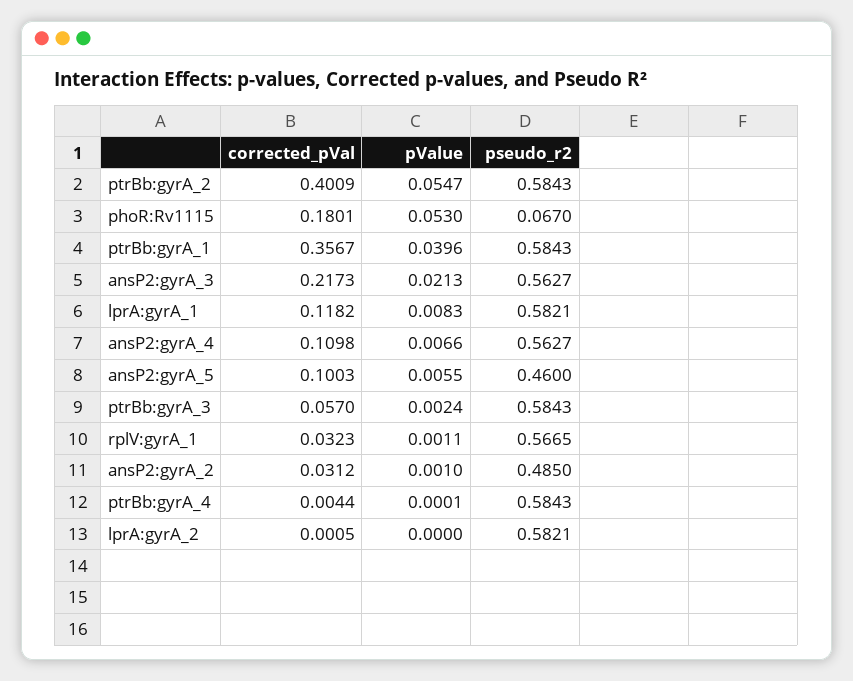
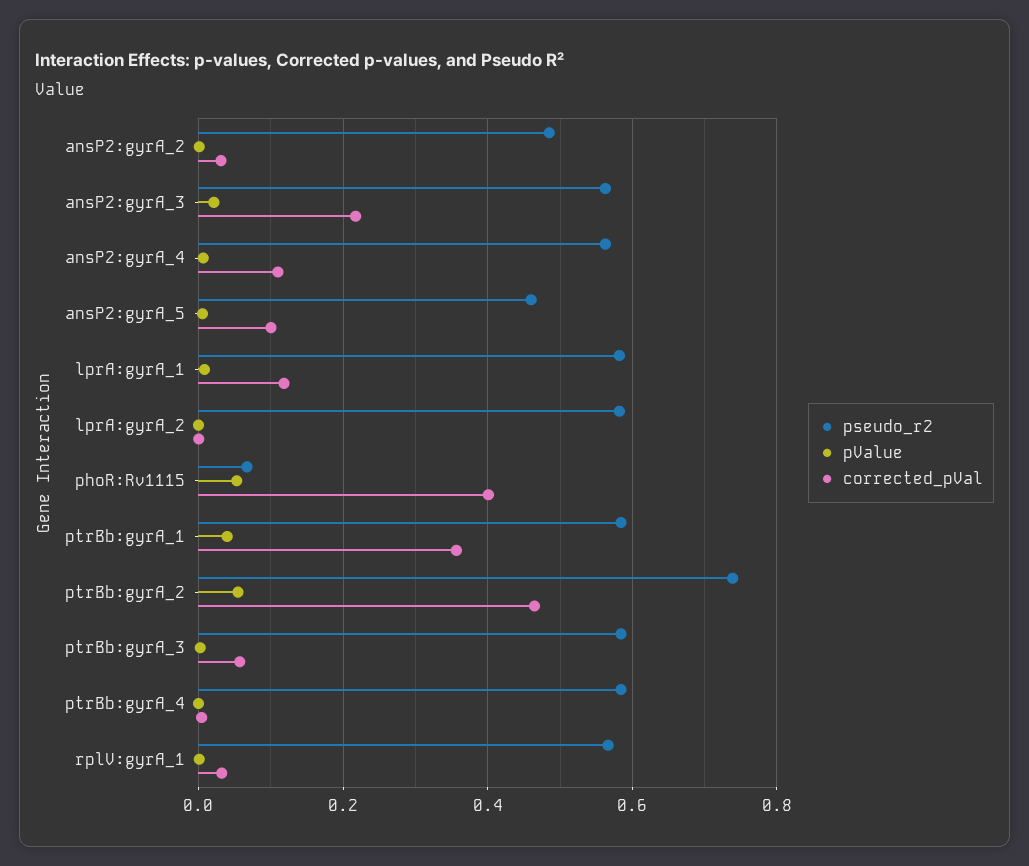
  {
    "corrected_pVal": {
-     "ptrBb:gyrA_2": 0.4009,
+     "ptrBb:gyrA_2": 0.46,
-     "phoR:Rv1115": 0.1801,
+     "phoR:Rv1115": 0.4,
      "ptrBb:gyrA_1": 0.3567,
      "ansP2:gyrA_3": 0.2173,
      "lprA:gyrA_1": 0.1182,
      "ansP2:gyrA_4": 0.1098,
      "ansP2:gyrA_5": 0.1003,
      "ptrBb:gyrA_3": 0.057,
      "rplV:gyrA_1": 0.0323,
      "ansP2:gyrA_2": 0.0312,
      "ptrBb:gyrA_4": 0.0044,
      "lprA:gyrA_2": 0.0005
    },
    "pValue": {
      "ptrBb:gyrA_2": 0.0547,
      "phoR:Rv1115": 0.053,
      "ptrBb:gyrA_1": 0.0396,
      "ansP2:gyrA_3": 0.0213,
      "lprA:gyrA_1": 0.0083,
      "ansP2:gyrA_4": 0.0066,
      "ansP2:gyrA_5": 0.0055,
      "ptrBb:gyrA_3": 0.0024,
      "rplV:gyrA_1": 0.0011,
      "ansP2:gyrA_2": 0.001,
      "ptrBb:gyrA_4": 0.0001,
      "lprA:gyrA_2": 0
    },
    "pseudo_r2": {
-     "ptrBb:gyrA_2": 0.5843,
+     "ptrBb:gyrA_2": 0.74,
      "phoR:Rv1115": 0.067,
      "ptrBb:gyrA_1": 0.5843,
      "ansP2:gyrA_3": 0.5627,
      "lprA:gyrA_1": 0.5821,
      "ansP2:gyrA_4": 0.5627,
      "ansP2:gyrA_5": 0.46,
      "ptrBb:gyrA_3": 0.5843,
      "rplV:gyrA_1": 0.5665,
      "ansP2:gyrA_2": 0.485,
      "ptrBb:gyrA_4": 0.5843,
      "lprA:gyrA_2": 0.5821
    }
  }

